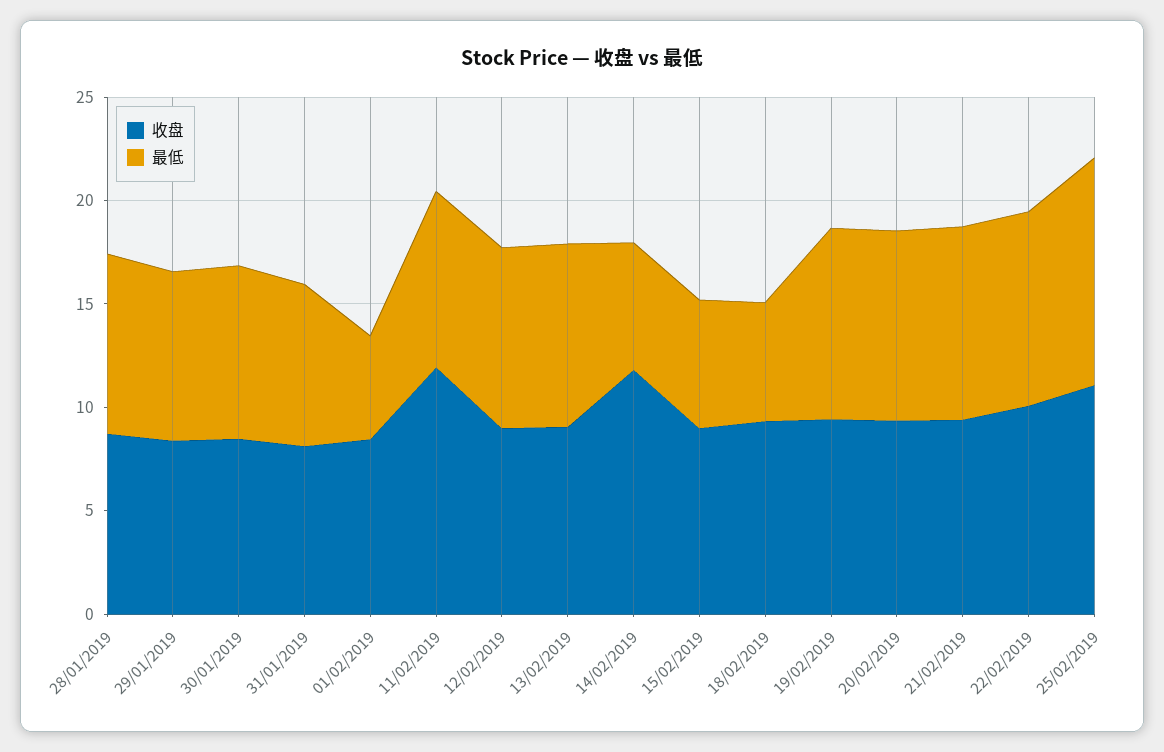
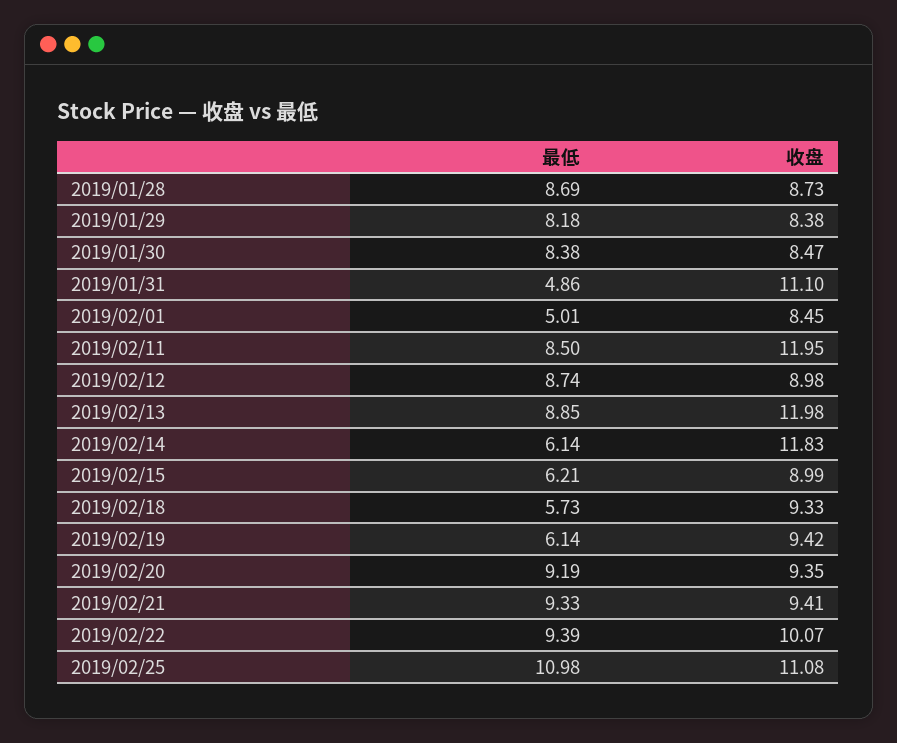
  {
    "收盘": {
      "28/01/2019": 8.73,
      "29/01/2019": 8.38,
      "30/01/2019": 8.47,
-     "31/01/2019": 8,
+     "31/01/2019": 11.1,
      "01/02/2019": 8.45,
      "11/02/2019": 11.95,
      "12/02/2019": 8.98,
-     "13/02/2019": 9,
+     "13/02/2019": 11.98,
      "14/02/2019": 11.83,
      "15/02/2019": 8.99,
      "18/02/2019": 9.33,
      "19/02/2019": 9.42,
      "20/02/2019": 9.35,
      "21/02/2019": 9.41,
      "22/02/2019": 10.07,
      "25/02/2019": 11.08
    },
    "最低": {
      "28/01/2019": 8.69,
      "29/01/2019": 8.18,
      "30/01/2019": 8.38,
-     "31/01/2019": 8,
+     "31/01/2019": 4.86,
      "01/02/2019": 5.01,
      "11/02/2019": 8.5,
      "12/02/2019": 8.74,
      "13/02/2019": 8.85,
      "14/02/2019": 6.14,
      "15/02/2019": 6.21,
      "18/02/2019": 5.73,
-     "19/02/2019": 9,
+     "19/02/2019": 6.14,
      "20/02/2019": 9.19,
      "21/02/2019": 9.33,
      "22/02/2019": 9.39,
      "25/02/2019": 10.98
    }
  }

